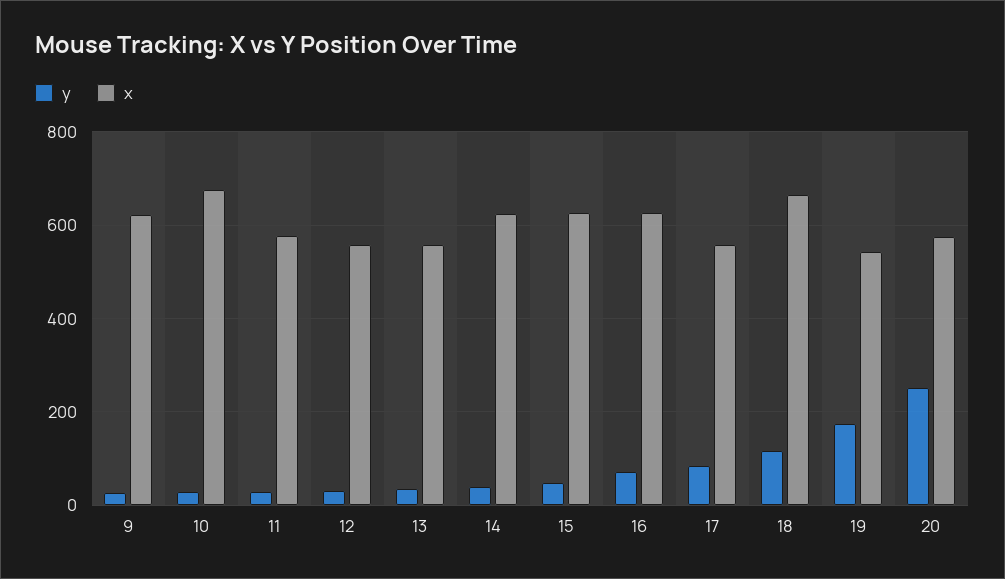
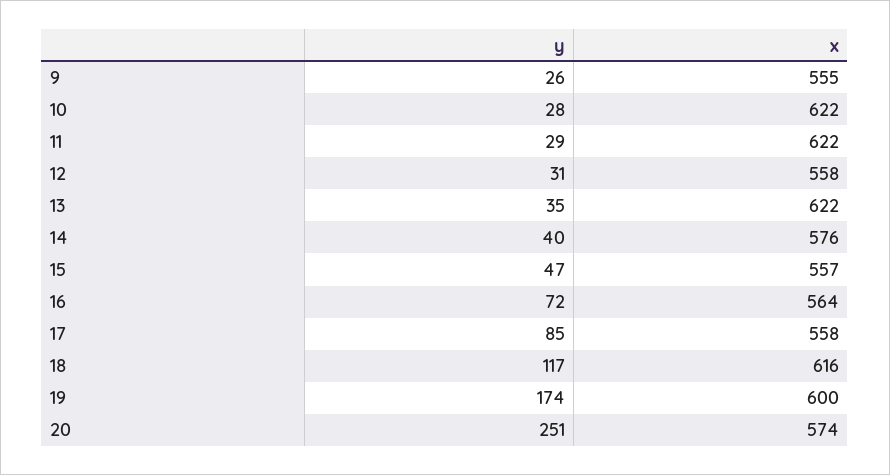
  {
    "y": {
      "9": 26,
      "10": 28,
      "11": 29,
      "12": 31,
      "13": 35,
      "14": 40,
      "15": 47,
      "16": 72,
      "17": 85,
      "18": 117,
      "19": 174,
      "20": 251
    },
    "x": {
-     "9": 620,
+     "9": 555,
-     "10": 680,
+     "10": 622,
-     "11": 580,
+     "11": 622,
      "12": 558,
-     "13": 560,
+     "13": 622,
-     "14": 620,
+     "14": 576,
-     "15": 620,
+     "15": 557,
-     "16": 620,
+     "16": 564,
      "17": 558,
-     "18": 660,
+     "18": 616,
-     "19": 540,
+     "19": 600,
      "20": 574
    }
  }

